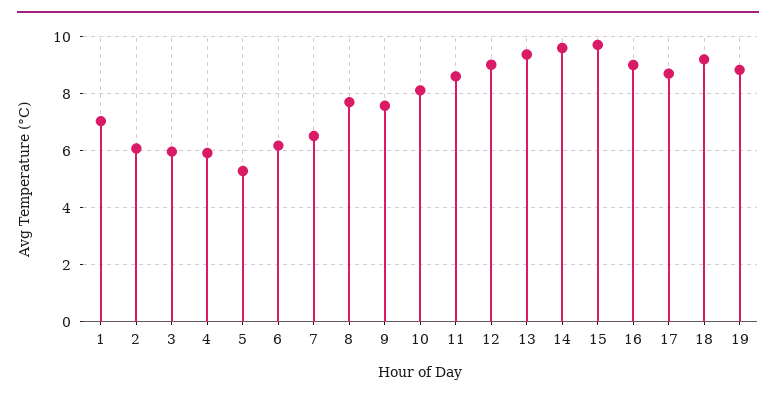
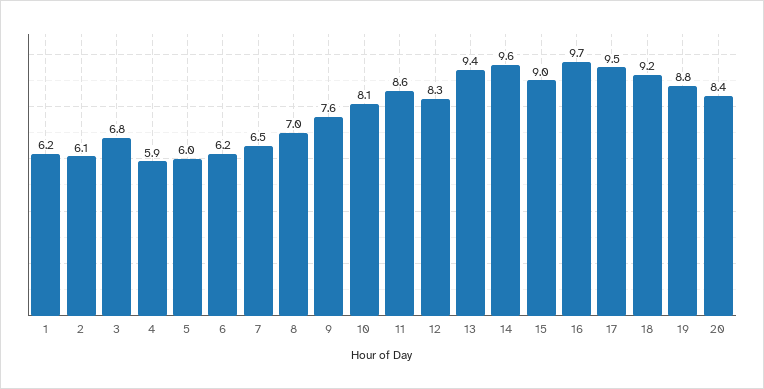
  {
-   "1": 7,
+   "1": 6.2,
    "2": 6.1,
-   "3": 6,
+   "3": 6.8,
    "4": 5.9,
-   "5": 5.25,
+   "5": 6,
    "6": 6.2,
    "7": 6.5,
-   "8": 7.75,
+   "8": 7,
    "9": 7.6,
    "10": 8.1,
    "11": 8.6,
-   "12": 9,
+   "12": 8.3,
    "13": 9.4,
    "14": 9.6,
-   "15": 9.75,
+   "15": 9,
-   "16": 9,
+   "16": 9.7,
-   "17": 8.75,
+   "17": 9.5,
    "18": 9.2,
-   "19": 8.8
+   "19": 8.8,
+   "20": 8.4
  }

